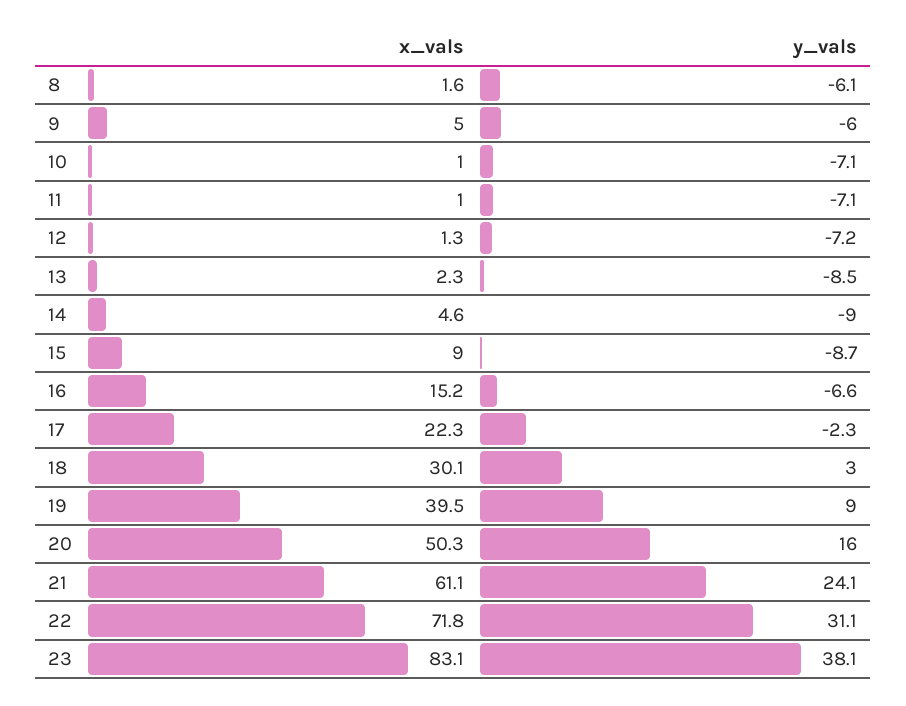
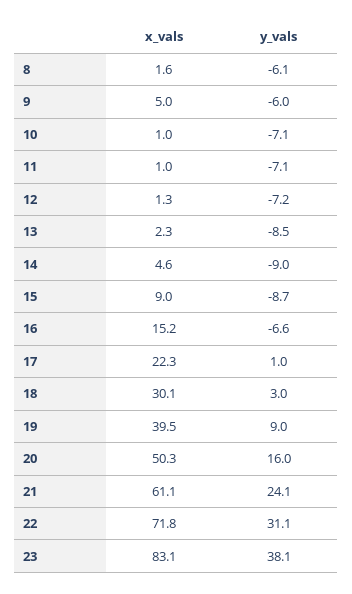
  {
    "x_vals": {
      "8": 1.6,
      "9": 5,
      "10": 1,
      "11": 1,
      "12": 1.3,
      "13": 2.3,
      "14": 4.6,
      "15": 9,
      "16": 15.2,
      "17": 22.3,
      "18": 30.1,
      "19": 39.5,
      "20": 50.3,
      "21": 61.1,
      "22": 71.8,
      "23": 83.1
    },
    "y_vals": {
      "8": -6.1,
      "9": -6,
      "10": -7.1,
      "11": -7.1,
      "12": -7.2,
      "13": -8.5,
      "14": -9,
      "15": -8.7,
      "16": -6.6,
-     "17": -2.3,
+     "17": 1,
      "18": 3,
      "19": 9,
      "20": 16,
      "21": 24.1,
      "22": 31.1,
      "23": 38.1
    }
  }

